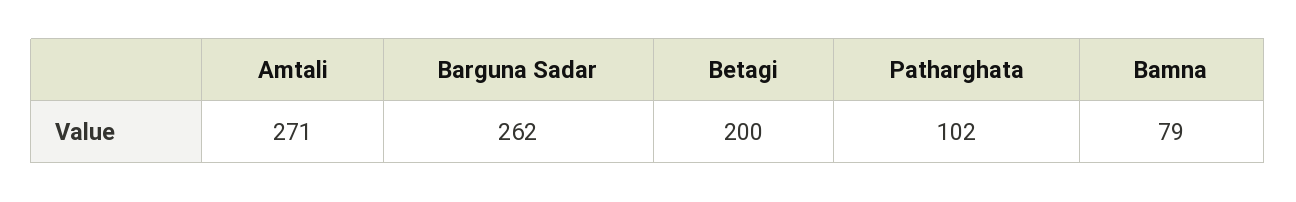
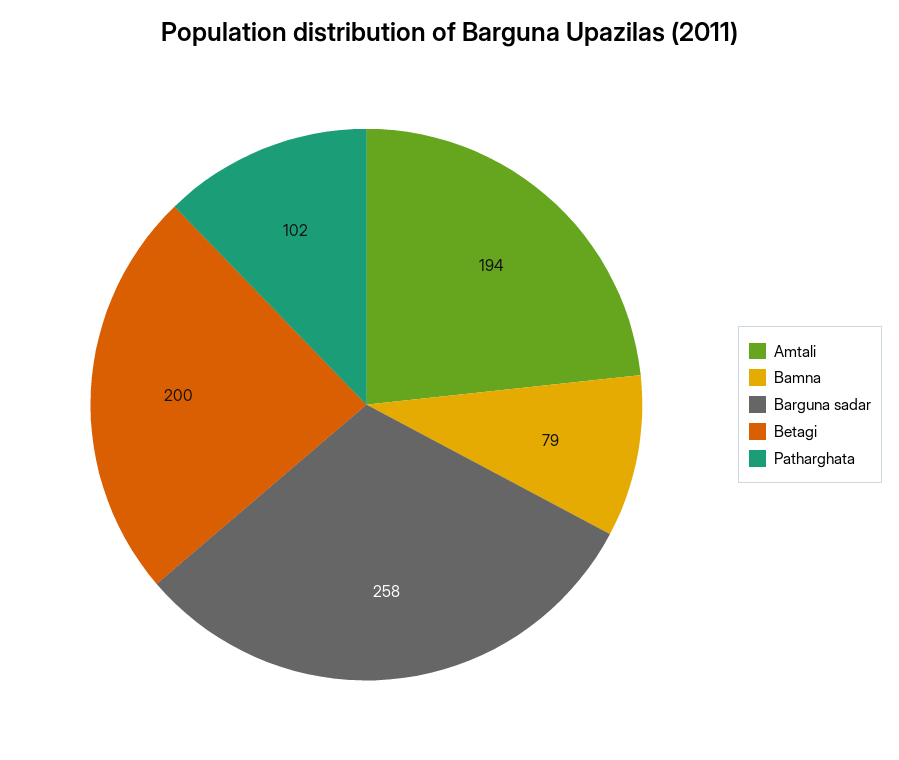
  {
-   "Amtali": 271,
+   "Amtali": 194,
-   "Barguna Sadar": 262,
+   "Barguna Sadar": 258,
    "Betagi": 200,
    "Patharghata": 102,
    "Bamna": 79
  }

